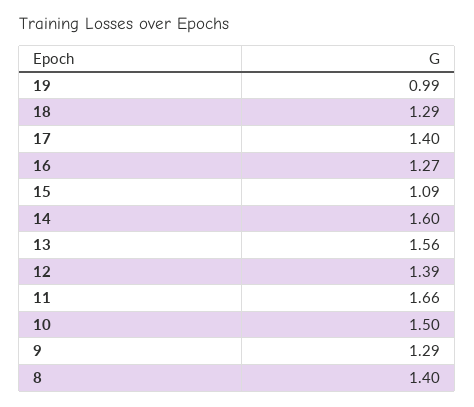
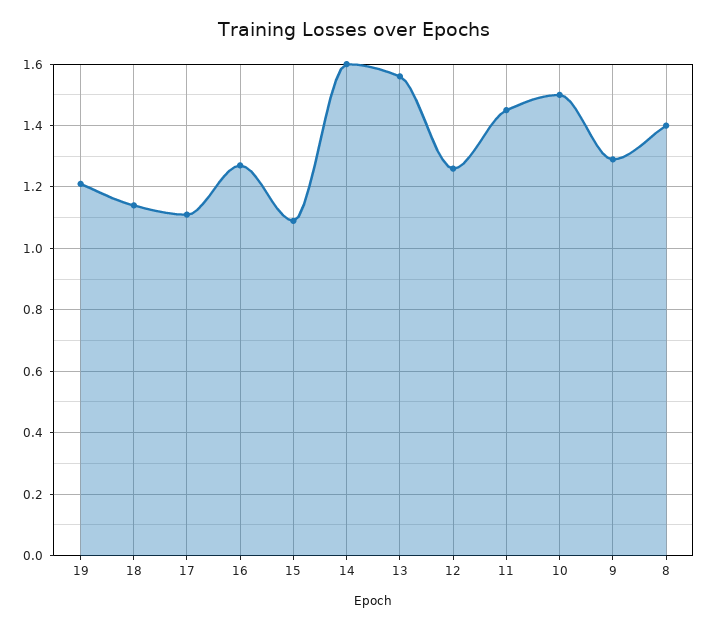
  {
-   "19": 0.99,
+   "19": 1.2,
-   "18": 1.29,
+   "18": 1.15,
-   "17": 1.4,
+   "17": 1.1,
    "16": 1.27,
    "15": 1.09,
    "14": 1.6,
    "13": 1.56,
-   "12": 1.39,
+   "12": 1.25,
-   "11": 1.66,
+   "11": 1.45,
    "10": 1.5,
    "9": 1.29,
    "8": 1.4
  }

